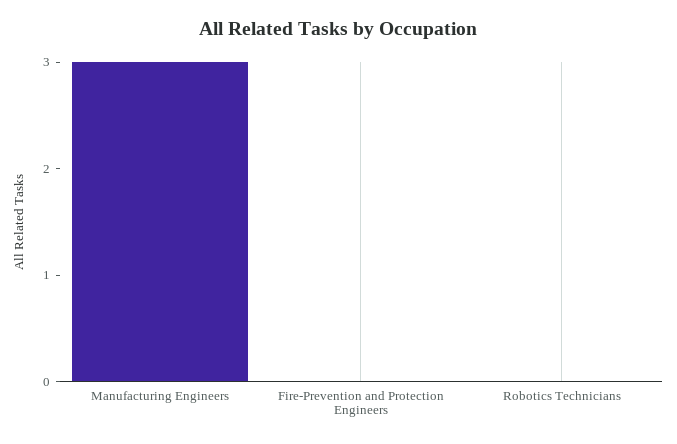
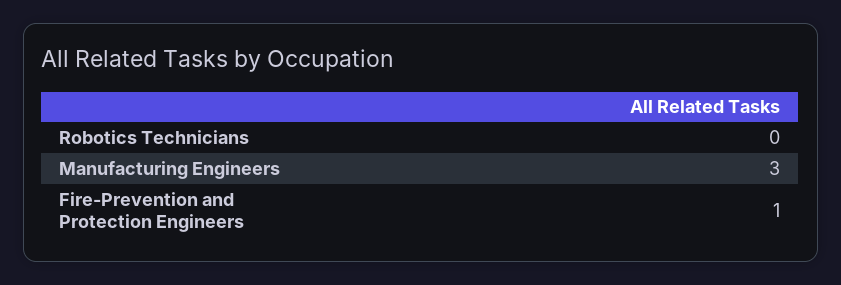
  {
    "Manufacturing Engineers": 3,
-   "Fire-Prevention and Protection Engineers": 0,
+   "Fire-Prevention and Protection Engineers": 1,
    "Robotics Technicians": 0
  }

